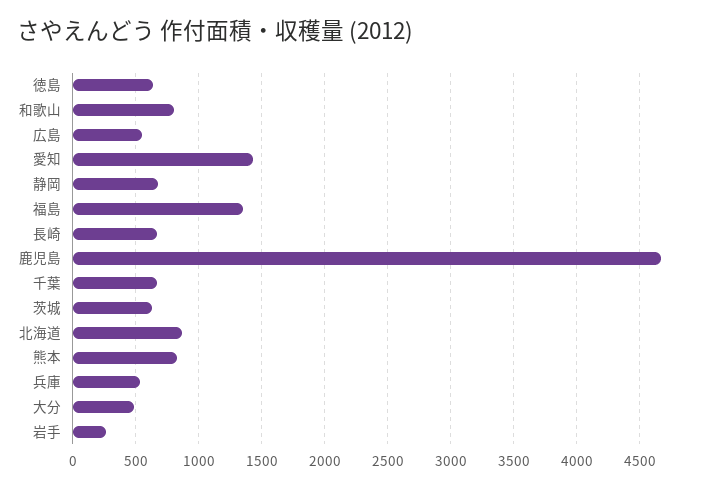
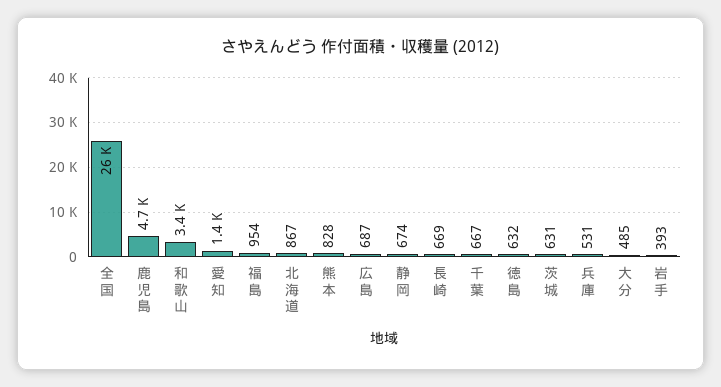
  {
    "徳島": 632,
-   "和歌山": 800,
+   "和歌山": 3400,
-   "広島": 550,
+   "広島": 687,
    "愛知": 1400,
    "静岡": 674,
-   "福島": 1350,
+   "福島": 954,
    "長崎": 669,
    "鹿児島": 4700,
    "千葉": 667,
    "茨城": 631,
    "北海道": 867,
    "熊本": 828,
    "兵庫": 531,
    "大分": 485,
-   "岩手": 250
+   "岩手": 393,
+   "全国": 26000
  }

